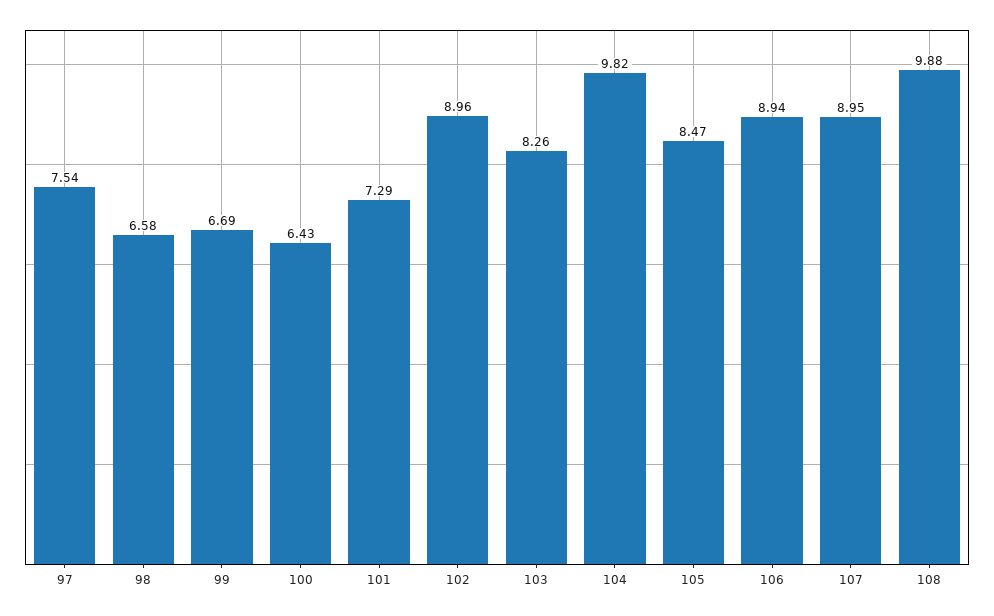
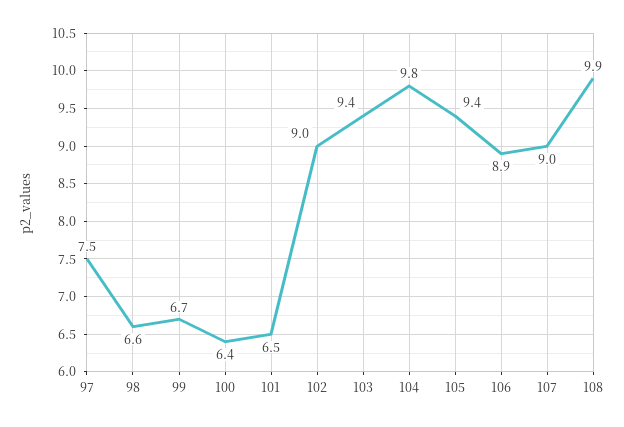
  {
    "97": 7.54,
    "98": 6.58,
    "99": 6.69,
    "100": 6.43,
-   "101": 7.29,
+   "101": 6.5,
    "102": 8.96,
-   "103": 8.26,
+   "103": 9.4,
    "104": 9.82,
-   "105": 8.47,
+   "105": 9.4,
    "106": 8.94,
    "107": 8.95,
    "108": 9.88
  }

